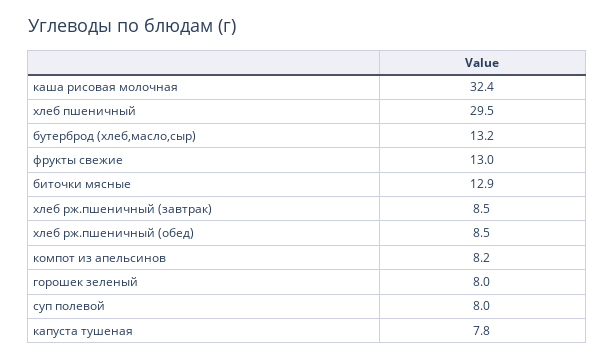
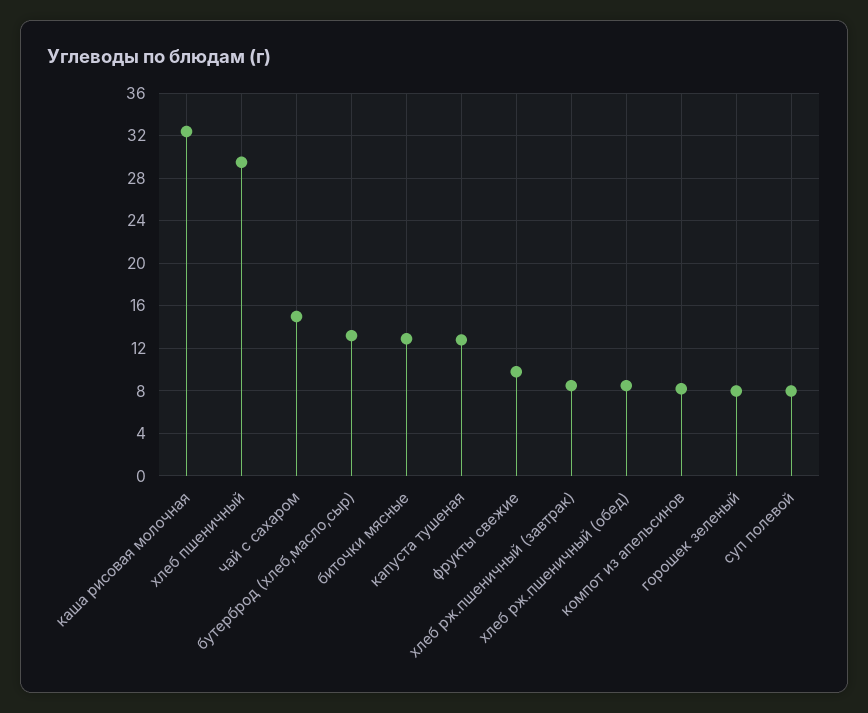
  {
    "каша рисовая молочная": 32.4,
    "хлеб пшеничный": 29.5,
    "бутерброд (хлеб,масло,сыр)": 13.2,
-   "фрукты свежие": 13,
+   "фрукты свежие": 10,
    "биточки мясные": 12.9,
    "хлеб рж.пшеничный (завтрак)": 8.5,
    "хлеб рж.пшеничный (обед)": 8.5,
    "компот из апельсинов": 8.2,
    "горошек зеленый": 8,
    "суп полевой": 8,
-   "капуста тушеная": 7.8
+   "капуста тушеная": 13,
+   "чай с сахаром": 15
  }

